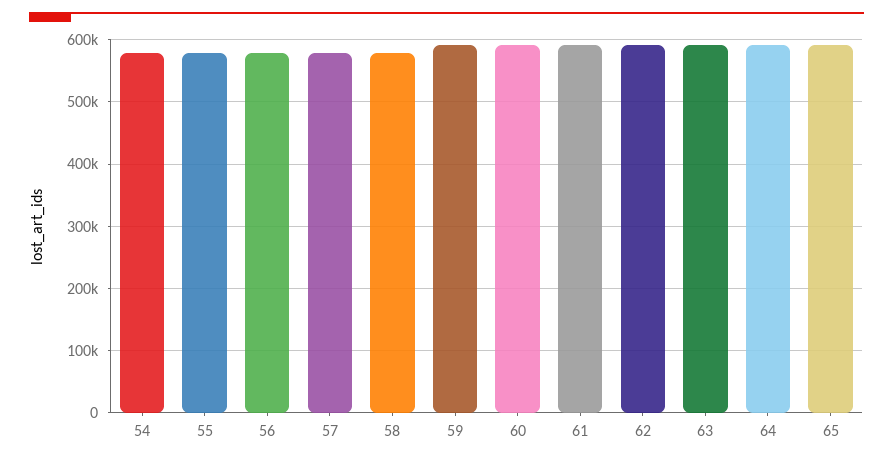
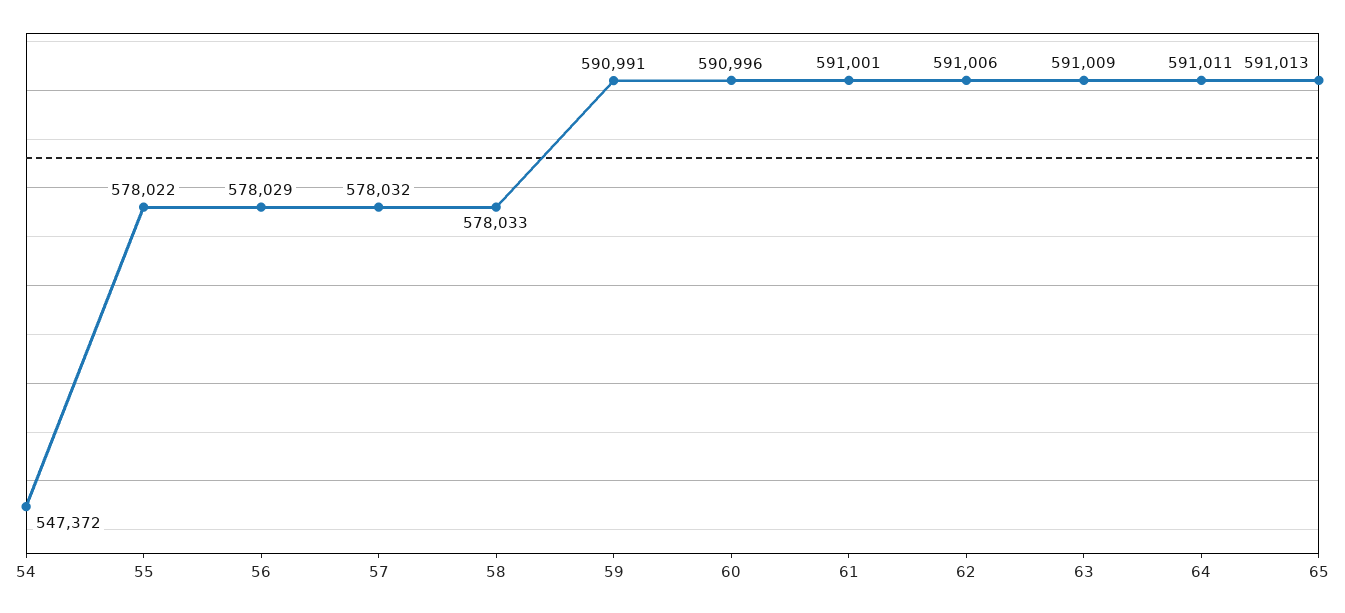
  {
-   "54": 580000,
+   "54": 547372,
    "55": 578022,
    "56": 578029,
    "57": 578032,
    "58": 578033,
    "59": 590991,
    "60": 590996,
    "61": 591001,
    "62": 591006,
    "63": 591009,
    "64": 591011,
    "65": 591013
  }

